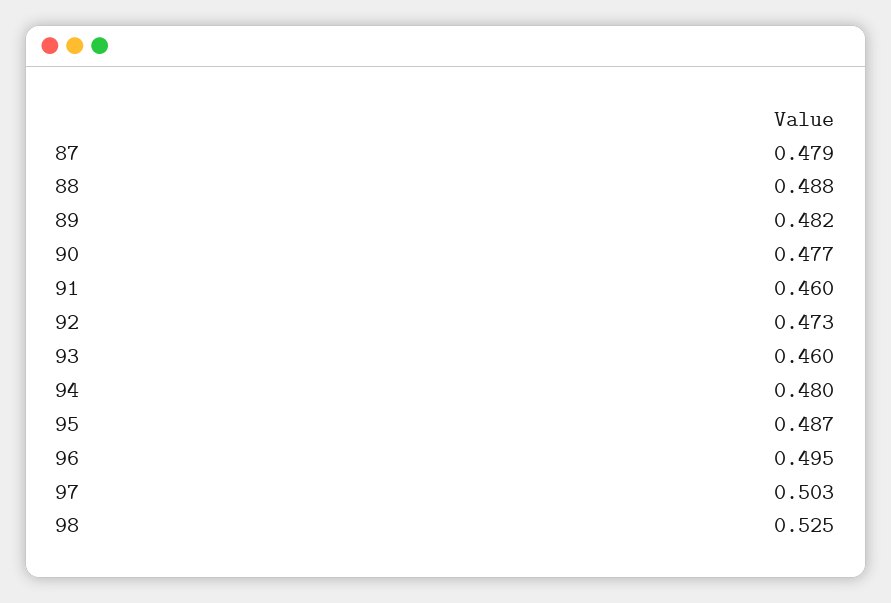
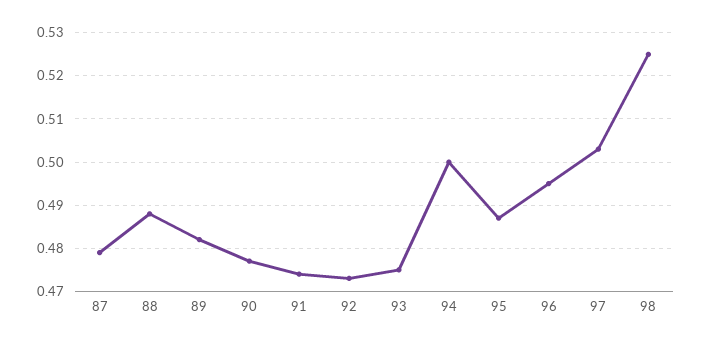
  {
    "87": 0.479,
    "88": 0.488,
    "89": 0.482,
    "90": 0.477,
-   "91": 0.46,
+   "91": 0.475,
    "92": 0.473,
-   "93": 0.46,
+   "93": 0.475,
-   "94": 0.48,
+   "94": 0.5,
    "95": 0.487,
    "96": 0.495,
    "97": 0.503,
    "98": 0.525
  }

